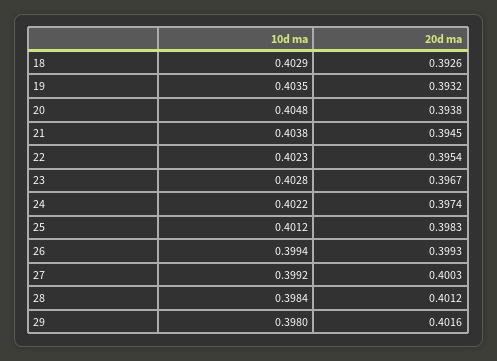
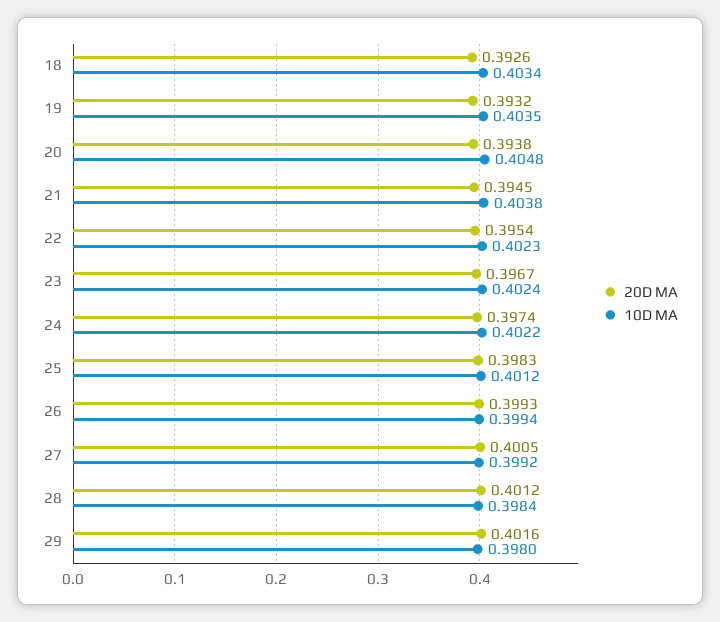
  {
    "10d ma": {
-     "18": 0.4029,
+     "18": 0.4034,
      "19": 0.4035,
      "20": 0.4048,
      "21": 0.4038,
      "22": 0.4023,
-     "23": 0.4028,
+     "23": 0.4024,
      "24": 0.4022,
      "25": 0.4012,
      "26": 0.3994,
      "27": 0.3992,
      "28": 0.3984,
      "29": 0.398
    },
    "20d ma": {
      "18": 0.3926,
      "19": 0.3932,
      "20": 0.3938,
      "21": 0.3945,
      "22": 0.3954,
      "23": 0.3967,
      "24": 0.3974,
      "25": 0.3983,
      "26": 0.3993,
-     "27": 0.4003,
+     "27": 0.4005,
      "28": 0.4012,
      "29": 0.4016
    }
  }

